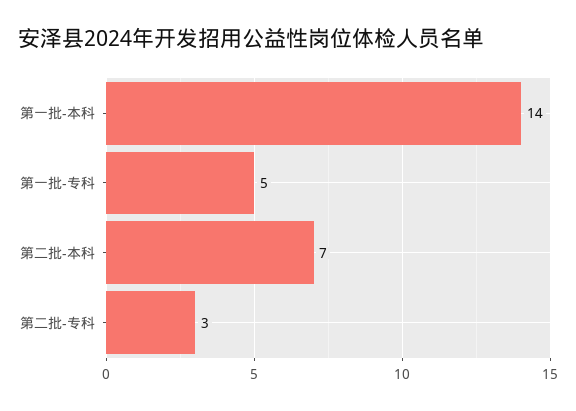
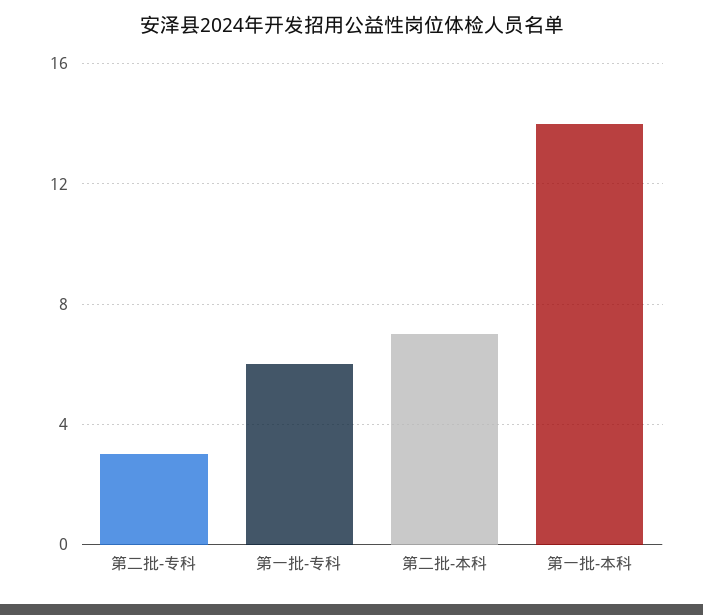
  {
    "第一批-本科": 14,
-   "第一批-专科": 5,
+   "第一批-专科": 6,
    "第二批-本科": 7,
    "第二批-专科": 3
  }

